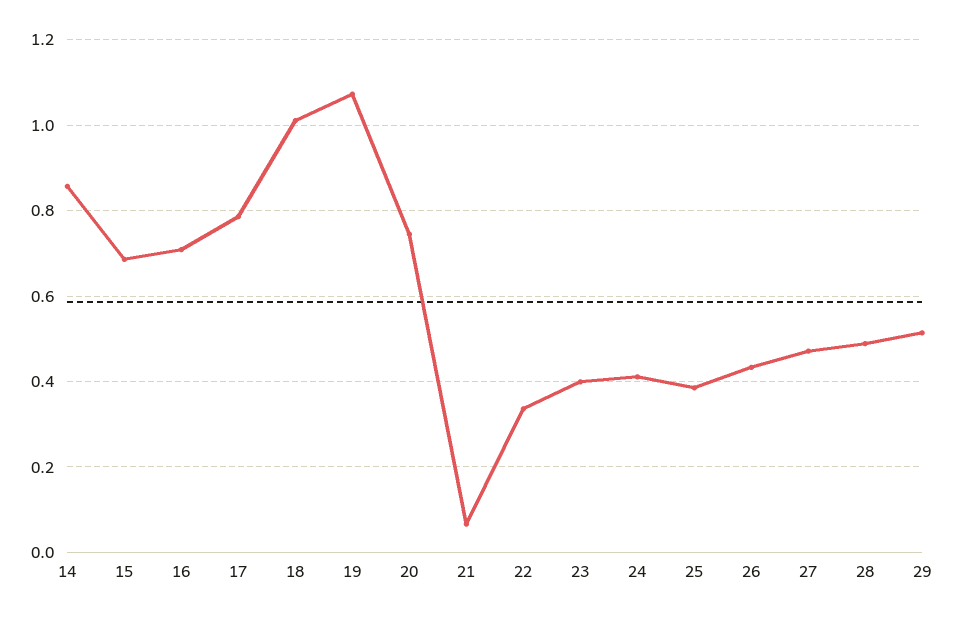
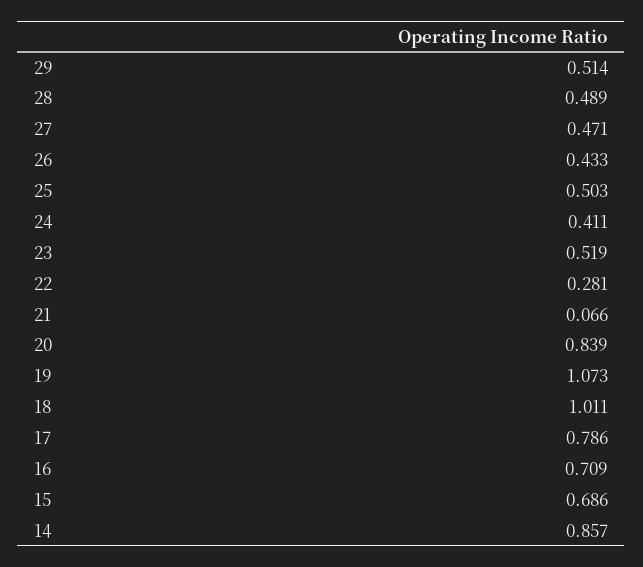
  {
    "14": 0.857,
    "15": 0.686,
    "16": 0.709,
    "17": 0.786,
    "18": 1.011,
    "19": 1.073,
-   "20": 0.74,
+   "20": 0.839,
    "21": 0.066,
-   "22": 0.34,
+   "22": 0.281,
-   "23": 0.4,
+   "23": 0.519,
    "24": 0.411,
-   "25": 0.38,
+   "25": 0.503,
    "26": 0.433,
    "27": 0.471,
    "28": 0.489,
    "29": 0.514
  }

